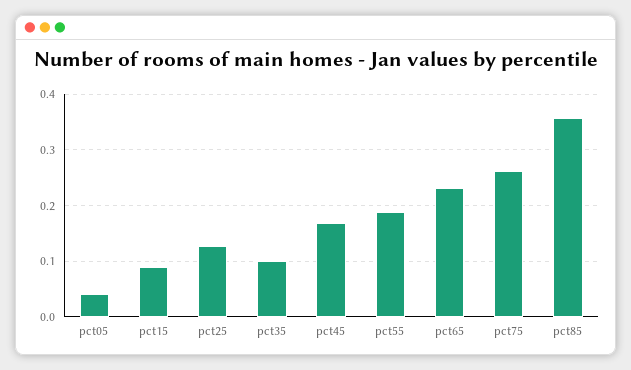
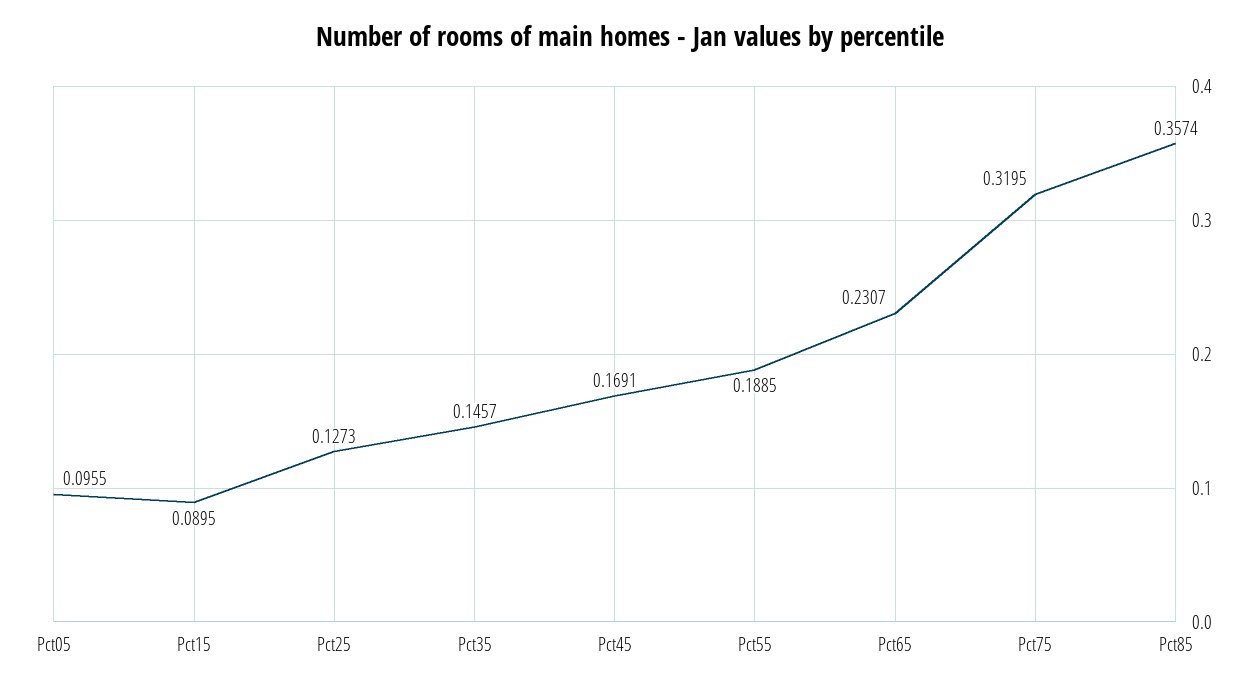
  {
-   "pct05": 0.04,
+   "pct05": 0.0955,
    "pct15": 0.0895,
    "pct25": 0.1273,
-   "pct35": 0.1,
+   "pct35": 0.1457,
    "pct45": 0.1691,
    "pct55": 0.1885,
    "pct65": 0.2307,
-   "pct75": 0.26,
+   "pct75": 0.3195,
    "pct85": 0.3574
  }

